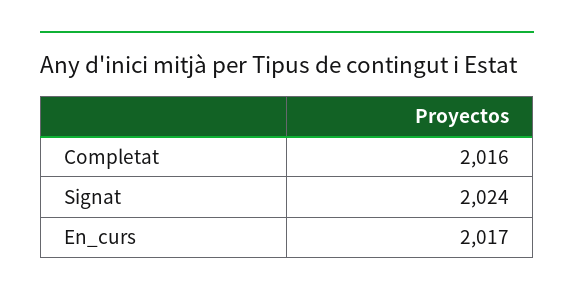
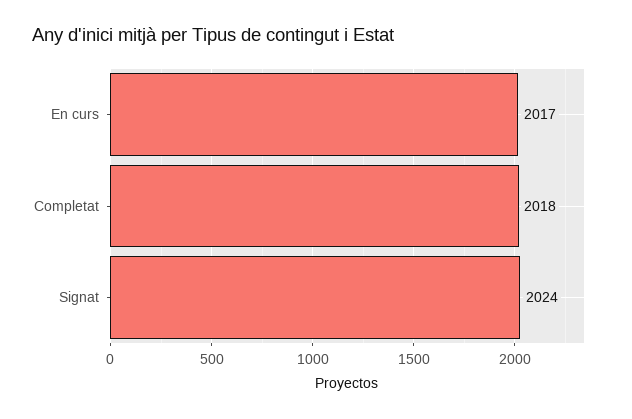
  {
-   "Completat": 2016,
+   "Completat": 2018,
    "Signat": 2024,
    "En_curs": 2017
  }

